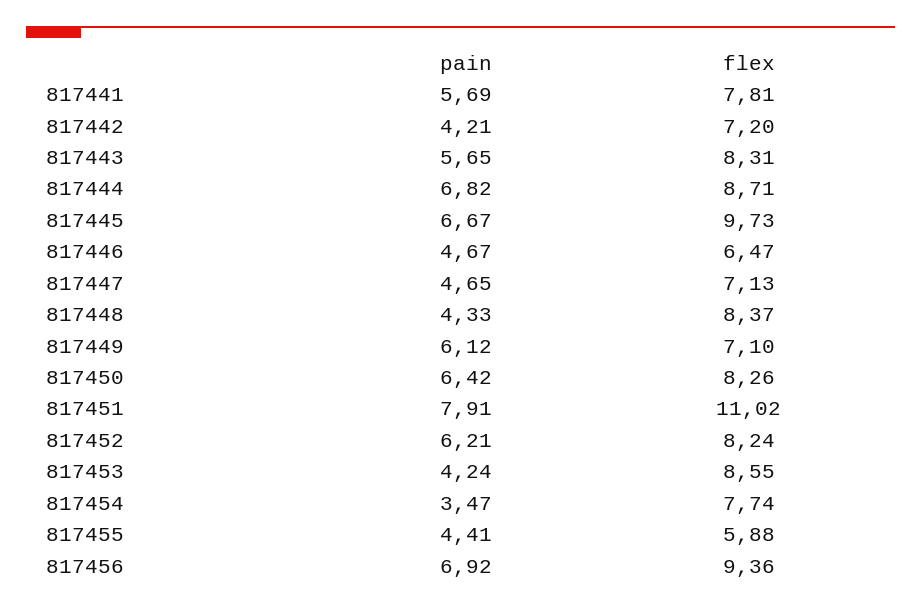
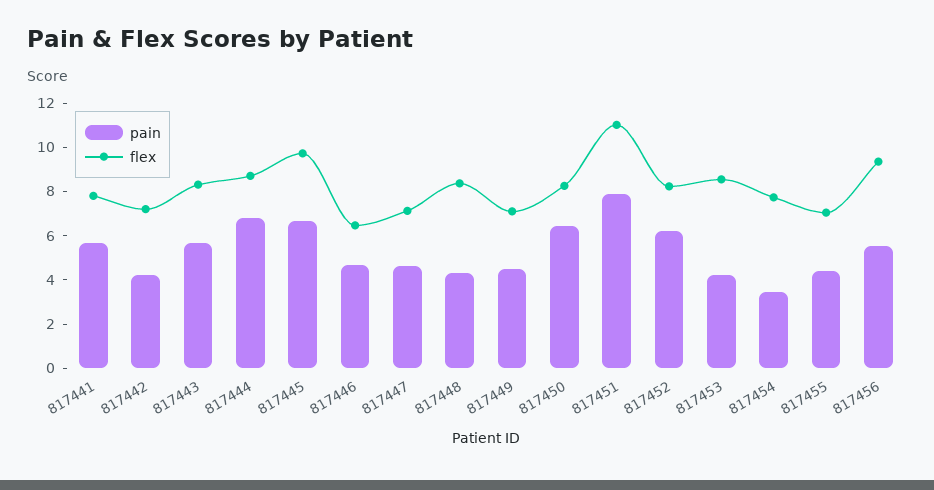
  {
    "pain": {
      "817441": 5.69,
      "817442": 4.21,
      "817443": 5.65,
      "817444": 6.82,
      "817445": 6.67,
      "817446": 4.67,
      "817447": 4.65,
      "817448": 4.33,
-     "817449": 6.12,
+     "817449": 4.5,
      "817450": 6.42,
      "817451": 7.91,
      "817452": 6.21,
      "817453": 4.24,
      "817454": 3.47,
      "817455": 4.41,
-     "817456": 6.92
+     "817456": 5.5
    },
    "flex": {
      "817441": 7.81,
      "817442": 7.2,
      "817443": 8.31,
      "817444": 8.71,
      "817445": 9.73,
      "817446": 6.47,
      "817447": 7.13,
      "817448": 8.37,
      "817449": 7.1,
      "817450": 8.26,
      "817451": 11.02,
      "817452": 8.24,
      "817453": 8.55,
      "817454": 7.74,
-     "817455": 5.88,
+     "817455": 7,
      "817456": 9.36
    }
  }

